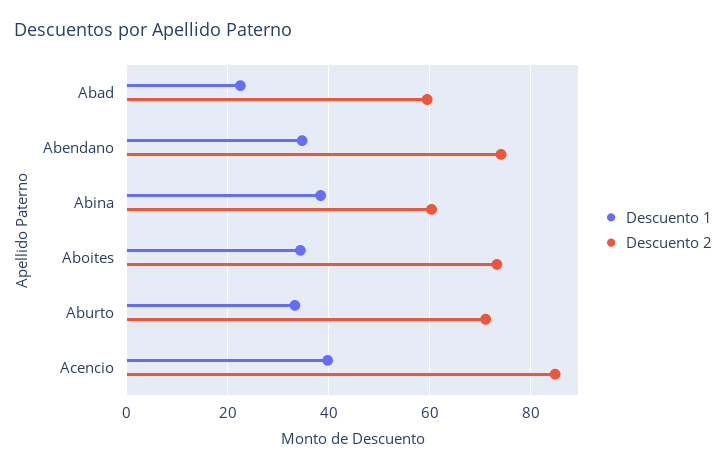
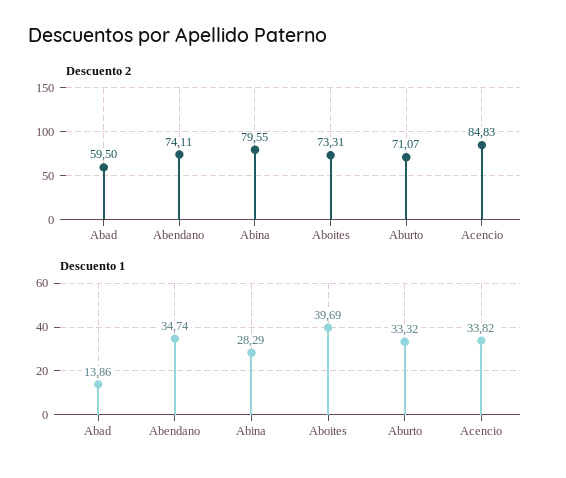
  {
    "Descuento 1": {
-     "Abad": 22,
+     "Abad": 13.86,
      "Abendano": 34.74,
-     "Abina": 38,
+     "Abina": 28.29,
-     "Aboites": 34,
+     "Aboites": 39.69,
      "Aburto": 33.32,
-     "Acencio": 40
+     "Acencio": 33.82
    },
    "Descuento 2": {
      "Abad": 59.5,
      "Abendano": 74.11,
-     "Abina": 60,
+     "Abina": 79.55,
      "Aboites": 73.31,
      "Aburto": 71.07,
      "Acencio": 84.83
    }
  }

